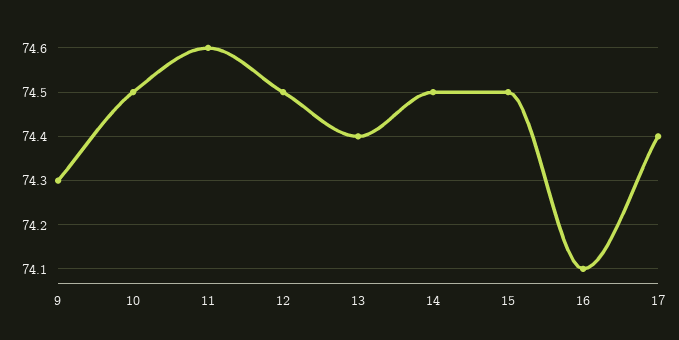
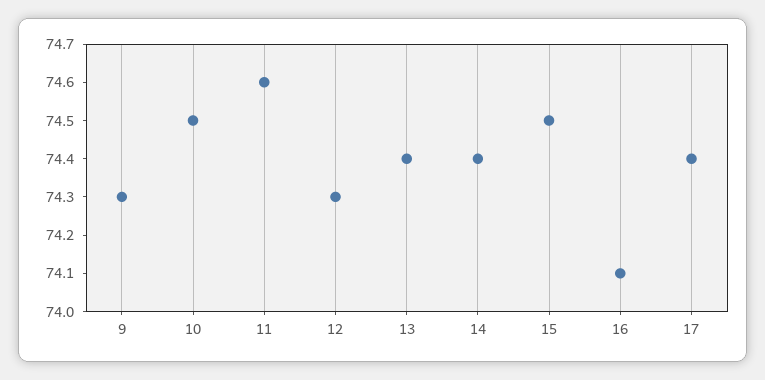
  {
    "9": 74.3,
    "10": 74.5,
    "11": 74.6,
-   "12": 74.5,
+   "12": 74.3,
    "13": 74.4,
-   "14": 74.5,
+   "14": 74.4,
    "15": 74.5,
    "16": 74.1,
    "17": 74.4
  }

